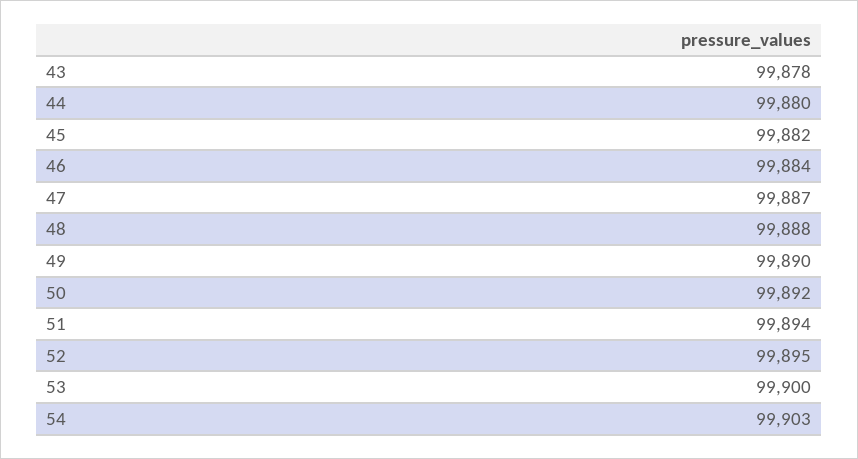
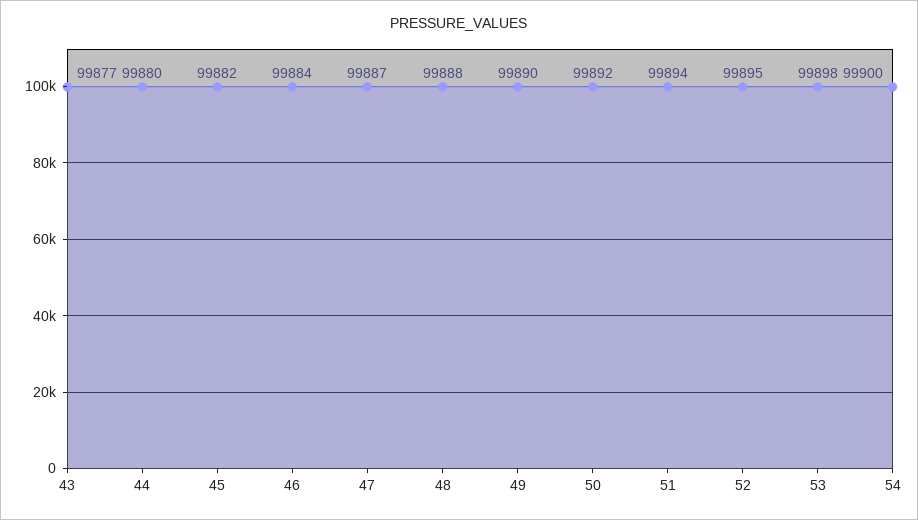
  {
-   "43": 99878,
+   "43": 99877,
    "44": 99880,
    "45": 99882,
    "46": 99884,
    "47": 99887,
    "48": 99888,
    "49": 99890,
    "50": 99892,
    "51": 99894,
    "52": 99895,
-   "53": 99900,
+   "53": 99898,
-   "54": 99903
+   "54": 99900
  }

